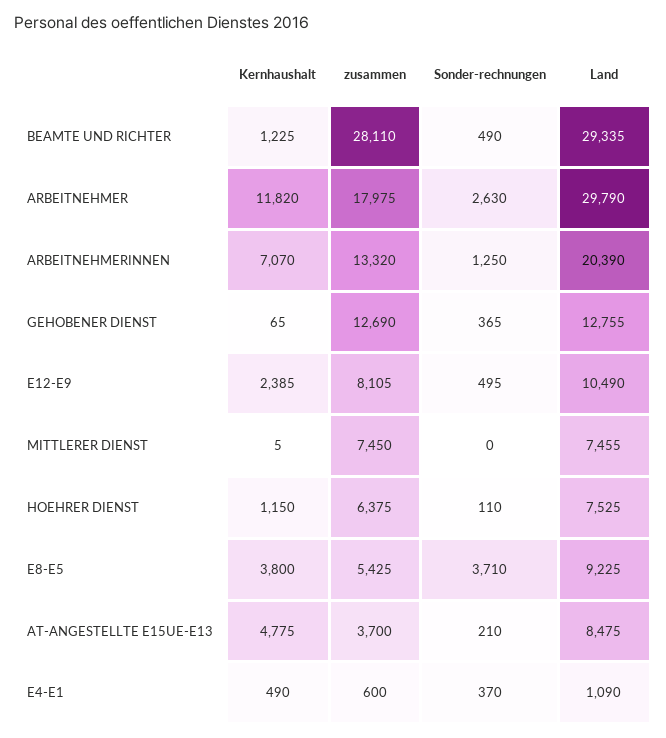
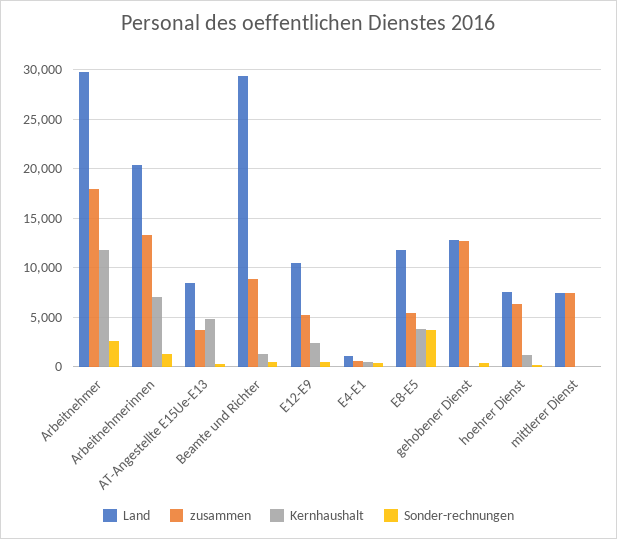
  {
    "Kernhaushalt": {
      "BEAMTE UND RICHTER": 1225,
      "ARBEITNEHMER": 11820,
      "ARBEITNEHMERINNEN": 7070,
      "GEHOBENER DIENST": 65,
      "E12-E9": 2385,
      "MITTLERER DIENST": 5,
      "HOEHRER DIENST": 1150,
      "E8-E5": 3800,
      "AT-ANGESTELLTE E15UE-E13": 4775,
      "E4-E1": 490
    },
    "zusammen": {
-     "BEAMTE UND RICHTER": 28110,
+     "BEAMTE UND RICHTER": 9000,
      "ARBEITNEHMER": 17975,
      "ARBEITNEHMERINNEN": 13320,
      "GEHOBENER DIENST": 12690,
-     "E12-E9": 8105,
+     "E12-E9": 5000,
      "MITTLERER DIENST": 7450,
      "HOEHRER DIENST": 6375,
      "E8-E5": 5425,
      "AT-ANGESTELLTE E15UE-E13": 3700,
      "E4-E1": 600
    },
    "Sonder-rechnungen": {
      "BEAMTE UND RICHTER": 490,
      "ARBEITNEHMER": 2630,
      "ARBEITNEHMERINNEN": 1250,
      "GEHOBENER DIENST": 365,
      "E12-E9": 495,
      "MITTLERER DIENST": 0,
      "HOEHRER DIENST": 110,
      "E8-E5": 3710,
      "AT-ANGESTELLTE E15UE-E13": 210,
      "E4-E1": 370
    },
    "Land": {
      "BEAMTE UND RICHTER": 29335,
      "ARBEITNEHMER": 29790,
      "ARBEITNEHMERINNEN": 20390,
      "GEHOBENER DIENST": 12755,
      "E12-E9": 10490,
      "MITTLERER DIENST": 7455,
      "HOEHRER DIENST": 7525,
-     "E8-E5": 9225,
+     "E8-E5": 12000,
      "AT-ANGESTELLTE E15UE-E13": 8475,
      "E4-E1": 1090
    }
  }

